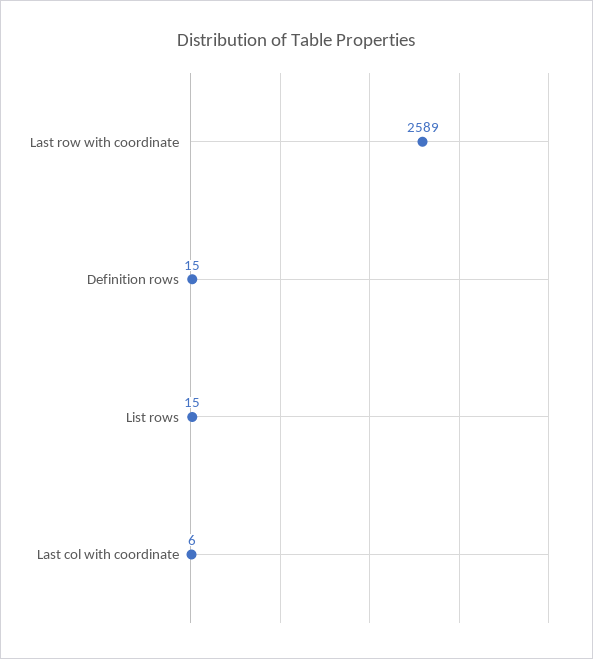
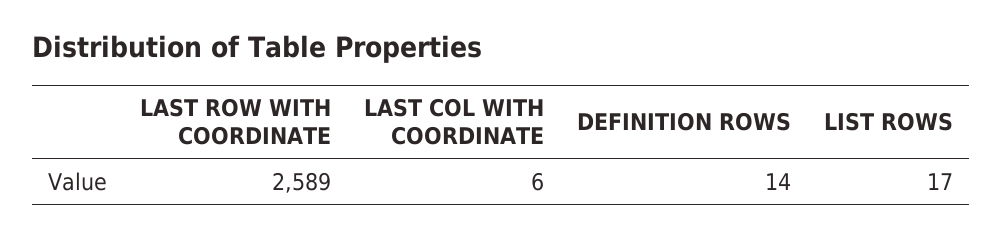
  {
    "Last row with coordinate": 2589,
-   "Definition rows": 15,
+   "Definition rows": 14,
-   "List rows": 15,
+   "List rows": 17,
    "Last col with coordinate": 6
  }

